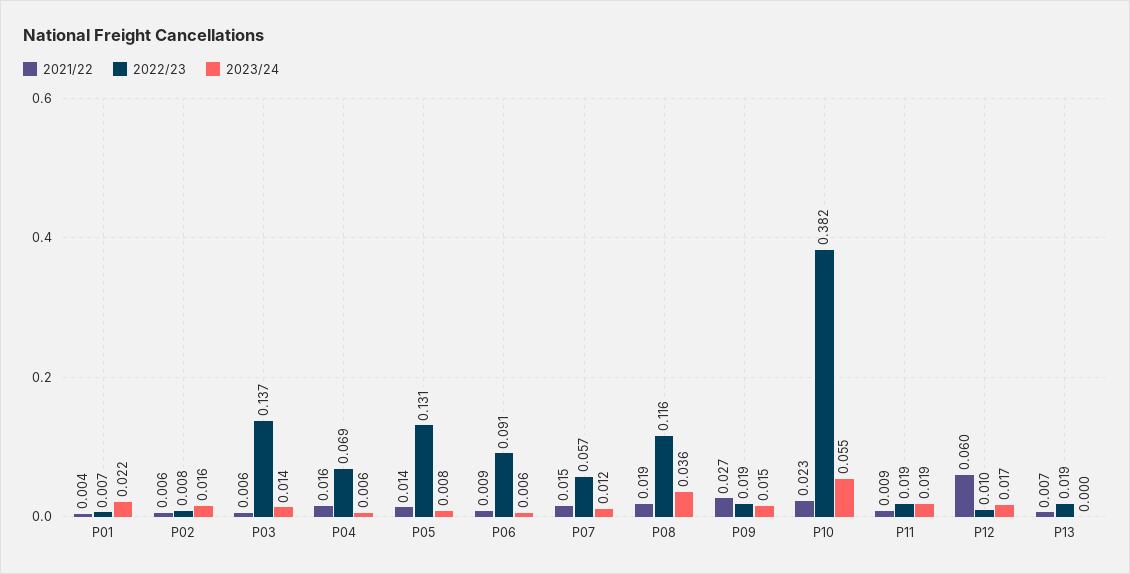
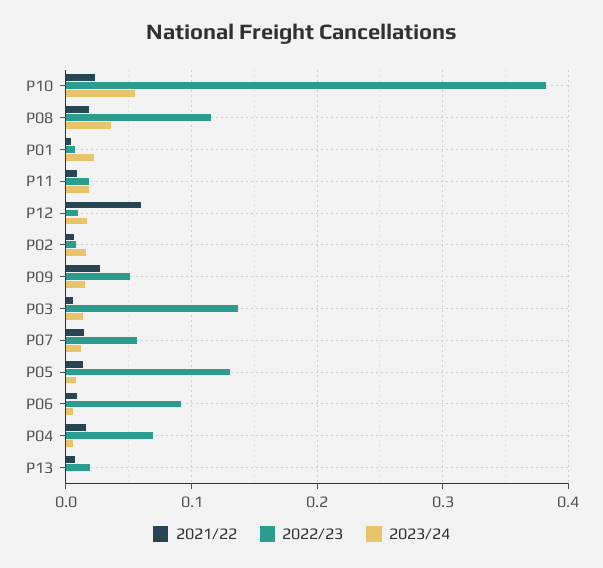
  {
    "2021/22": {
      "P01": 0.004,
      "P02": 0.006,
      "P03": 0.006,
      "P04": 0.016,
      "P05": 0.014,
      "P06": 0.009,
      "P07": 0.015,
      "P08": 0.019,
      "P09": 0.027,
      "P10": 0.023,
      "P11": 0.009,
      "P12": 0.06,
      "P13": 0.007
    },
    "2022/23": {
      "P01": 0.007,
      "P02": 0.008,
      "P03": 0.137,
      "P04": 0.069,
      "P05": 0.131,
      "P06": 0.091,
      "P07": 0.057,
      "P08": 0.116,
-     "P09": 0.019,
+     "P09": 0.05,
      "P10": 0.382,
      "P11": 0.019,
      "P12": 0.01,
      "P13": 0.019
    },
    "2023/24": {
      "P01": 0.022,
      "P02": 0.016,
      "P03": 0.014,
      "P04": 0.006,
      "P05": 0.008,
      "P06": 0.006,
      "P07": 0.012,
      "P08": 0.036,
      "P09": 0.015,
      "P10": 0.055,
      "P11": 0.019,
      "P12": 0.017,
      "P13": 0
    }
  }

